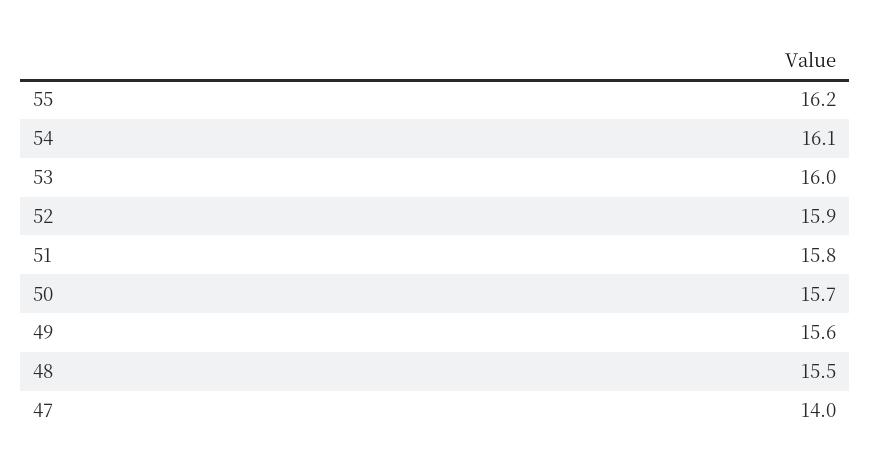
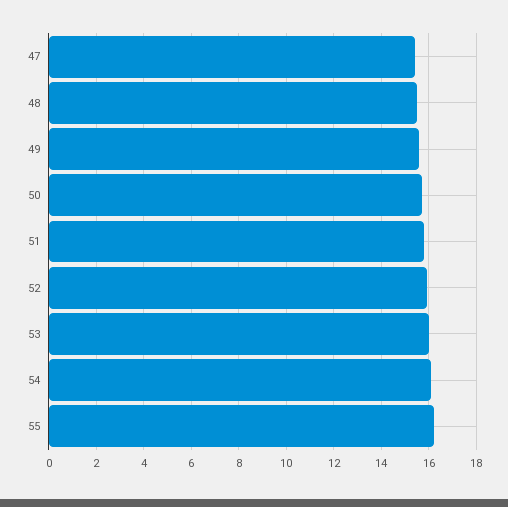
  {
    "55": 16.2,
    "54": 16.1,
    "53": 16,
    "52": 15.9,
    "51": 15.8,
    "50": 15.7,
    "49": 15.6,
    "48": 15.5,
-   "47": 14
+   "47": 15.5
  }

